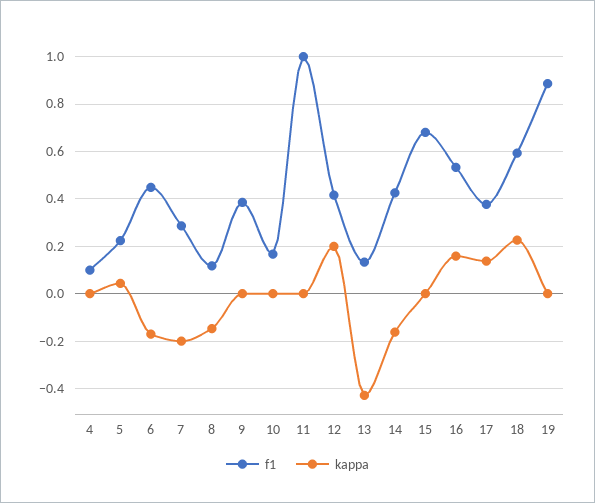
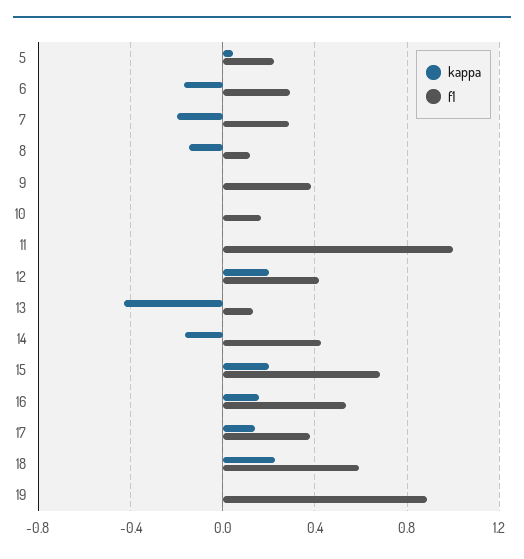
  {
    "f1": {
-     "4": 0.1,
      "5": 0.2,
-     "6": 0.45,
+     "6": 0.3,
      "7": 0.3,
      "8": 0.1,
      "9": 0.4,
      "10": 0.15,
      "11": 1,
      "12": 0.4,
      "13": 0.15,
      "14": 0.45,
      "15": 0.7,
      "16": 0.55,
      "17": 0.4,
      "18": 0.6,
      "19": 0.9
    },
    "kappa": {
-     "4": 0,
      "5": 0.05,
      "6": -0.15,
      "7": -0.2,
      "8": -0.15,
      "9": 0,
      "10": 0,
      "11": 0,
      "12": 0.2,
      "13": -0.45,
      "14": -0.15,
-     "15": 0,
+     "15": 0.2,
      "16": 0.15,
      "17": 0.15,
      "18": 0.25,
      "19": 0
    }
  }

